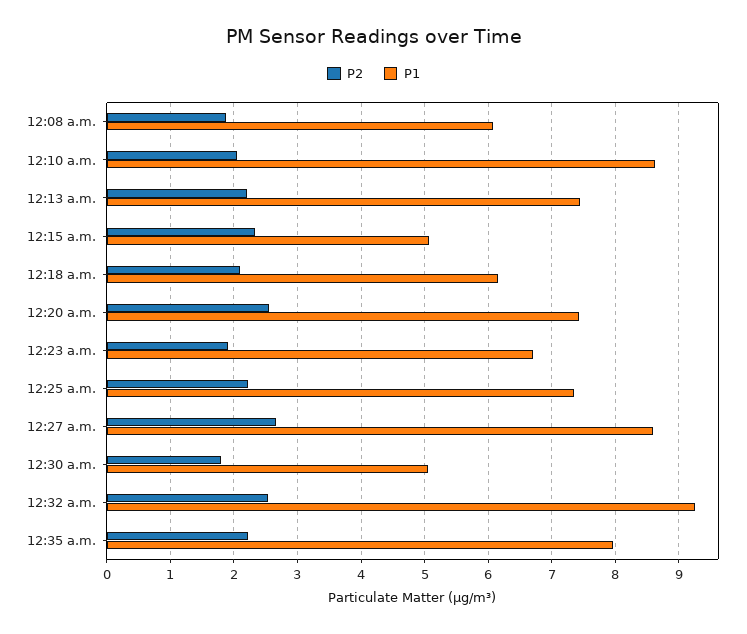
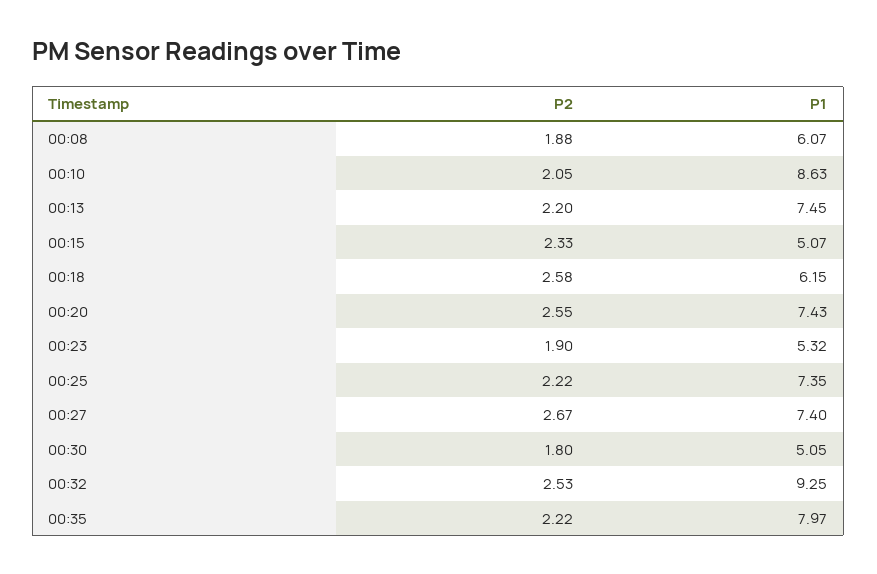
  {
    "P2": {
      "12:08 a.m.": 1.88,
      "12:10 a.m.": 2.05,
      "12:13 a.m.": 2.2,
      "12:15 a.m.": 2.33,
-     "12:18 a.m.": 2.1,
+     "12:18 a.m.": 2.58,
      "12:20 a.m.": 2.55,
      "12:23 a.m.": 1.9,
      "12:25 a.m.": 2.22,
      "12:27 a.m.": 2.67,
      "12:30 a.m.": 1.8,
      "12:32 a.m.": 2.53,
      "12:35 a.m.": 2.22
    },
    "P1": {
      "12:08 a.m.": 6.07,
      "12:10 a.m.": 8.63,
      "12:13 a.m.": 7.45,
      "12:15 a.m.": 5.07,
      "12:18 a.m.": 6.15,
      "12:20 a.m.": 7.43,
-     "12:23 a.m.": 6.7,
+     "12:23 a.m.": 5.32,
      "12:25 a.m.": 7.35,
-     "12:27 a.m.": 8.6,
+     "12:27 a.m.": 7.4,
      "12:30 a.m.": 5.05,
      "12:32 a.m.": 9.25,
      "12:35 a.m.": 7.97
    }
  }

